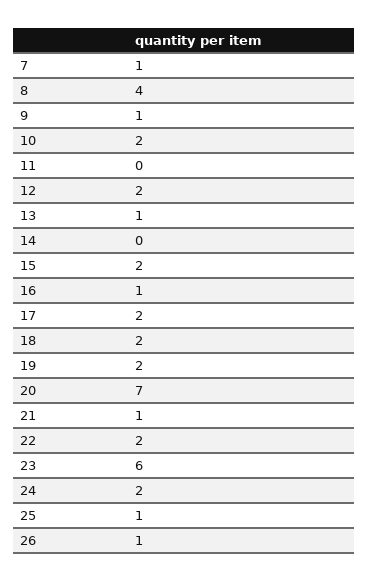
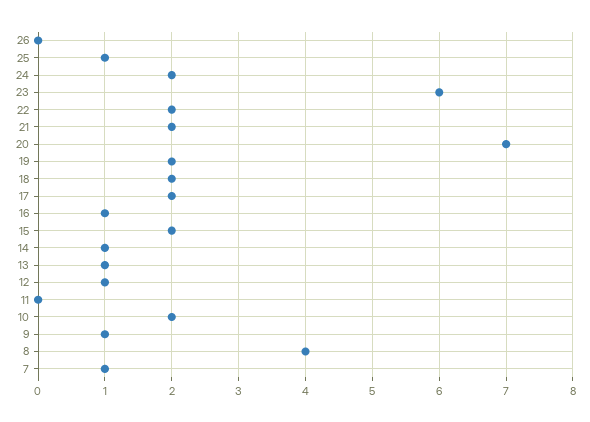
  {
    "7": 1,
    "8": 4,
    "9": 1,
    "10": 2,
    "11": 0,
-   "12": 2,
+   "12": 1,
    "13": 1,
-   "14": 0,
+   "14": 1,
    "15": 2,
    "16": 1,
    "17": 2,
    "18": 2,
    "19": 2,
    "20": 7,
-   "21": 1,
+   "21": 2,
    "22": 2,
    "23": 6,
    "24": 2,
    "25": 1,
-   "26": 1
+   "26": 0
  }

